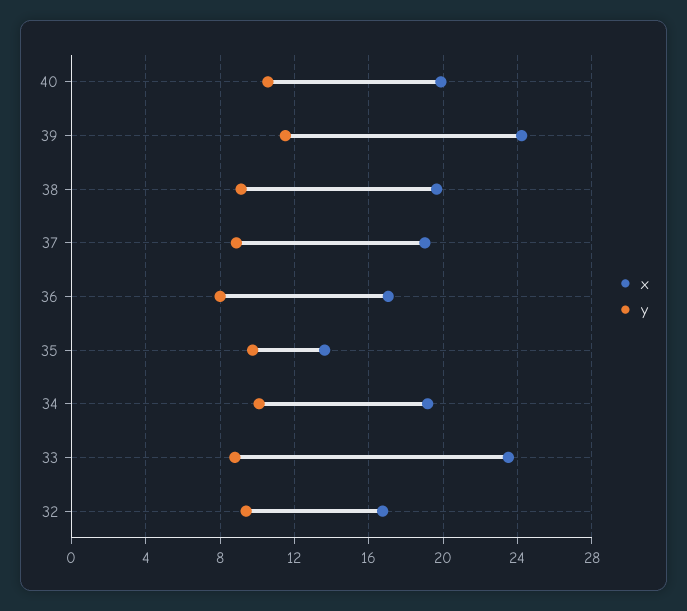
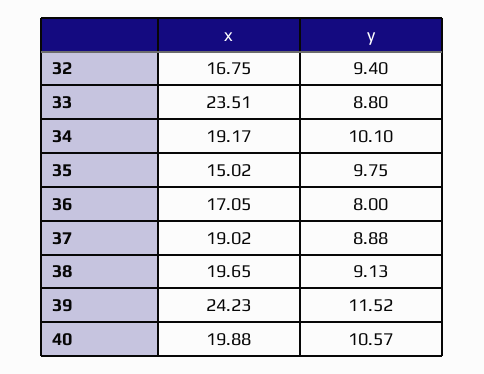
  {
    "x": {
      "40": 19.88,
      "39": 24.23,
      "38": 19.65,
      "37": 19.02,
      "36": 17.05,
-     "35": 13.5,
+     "35": 15.02,
      "34": 19.17,
      "33": 23.51,
      "32": 16.75
    },
    "y": {
      "40": 10.57,
      "39": 11.52,
      "38": 9.13,
      "37": 8.88,
      "36": 8,
      "35": 9.75,
      "34": 10.1,
      "33": 8.8,
      "32": 9.4
    }
  }

